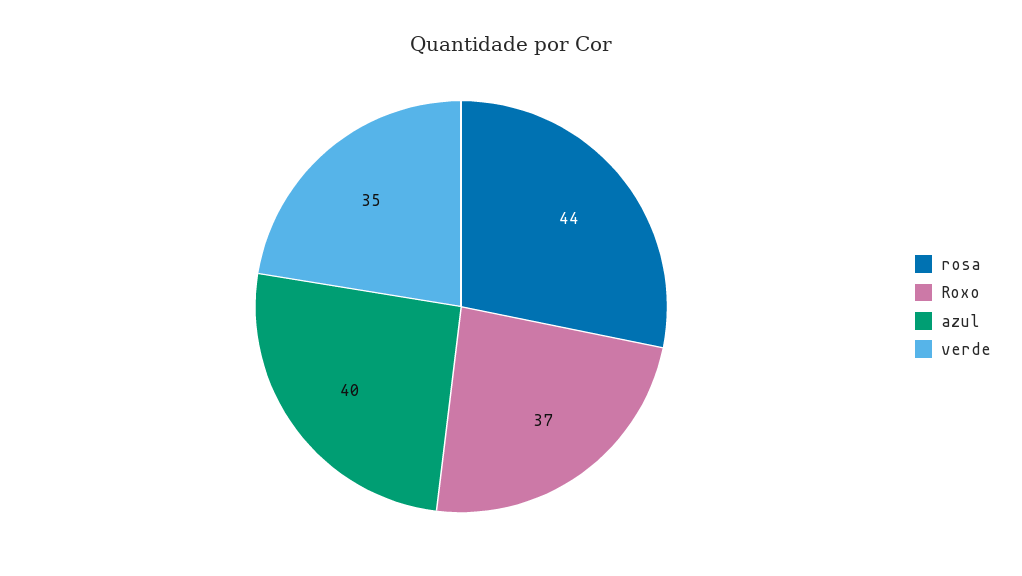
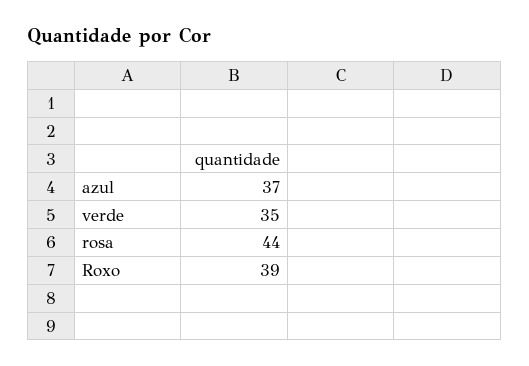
  {
    "rosa": 44,
-   "Roxo": 37,
+   "Roxo": 39,
-   "azul": 40,
+   "azul": 37,
    "verde": 35
  }

